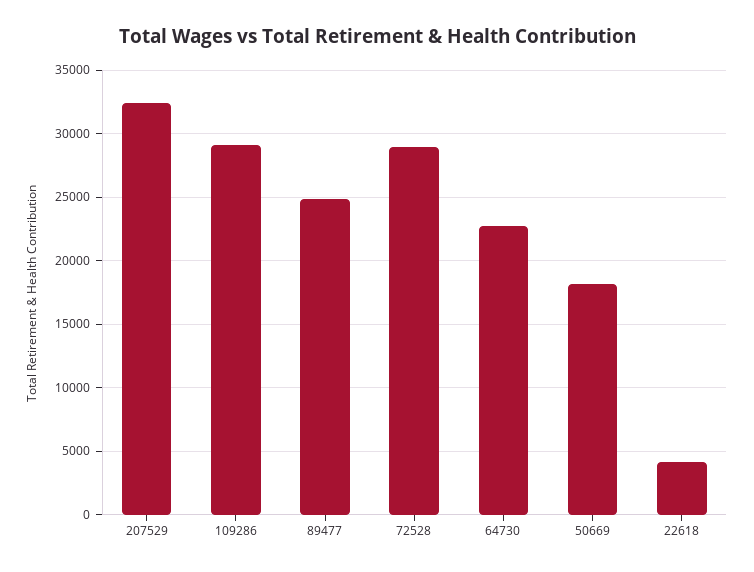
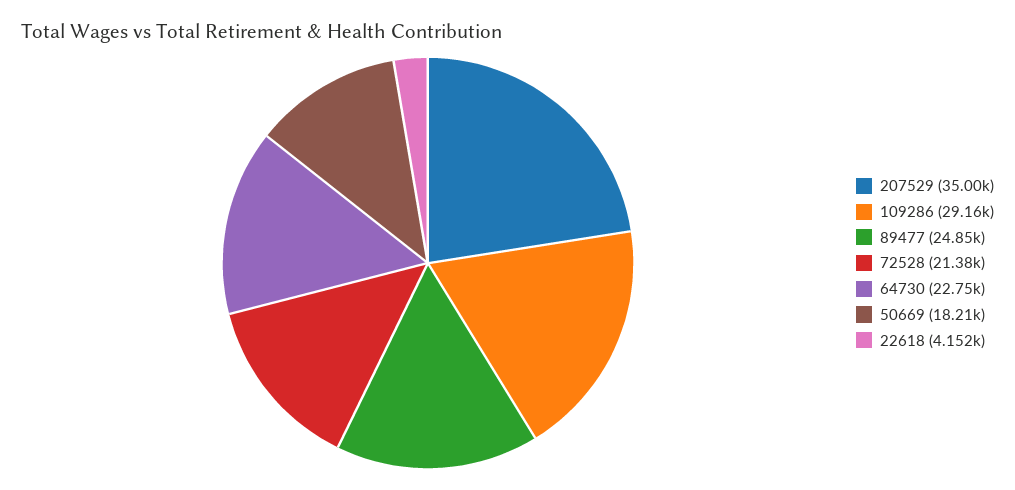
  {
-   "207529": 32500,
+   "207529": 35000,
    "109286": 29160,
    "89477": 24850,
-   "72528": 29000,
+   "72528": 21380,
    "64730": 22750,
    "50669": 18210,
    "22618": 4152
  }

